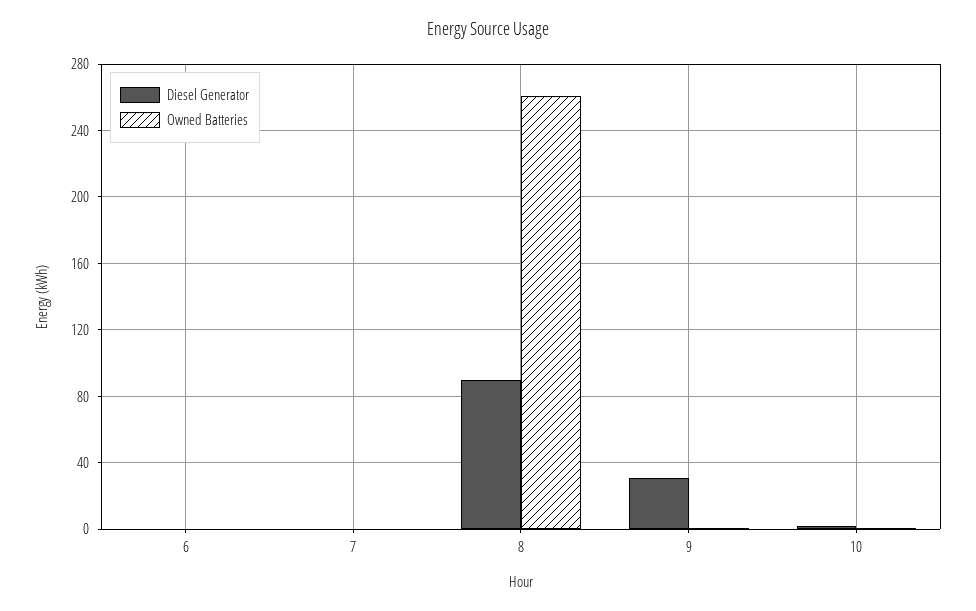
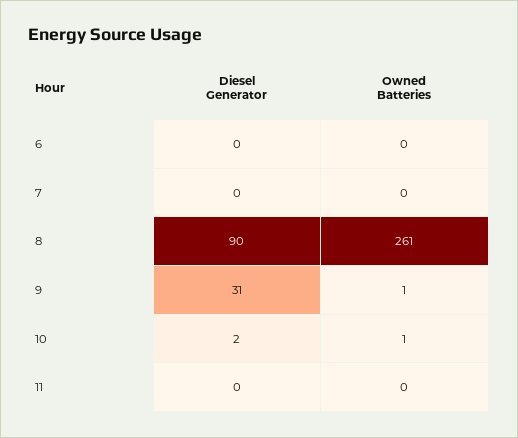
  {
    "Diesel Generator": {
      "6": 0,
      "7": 0,
      "8": 90,
      "9": 31,
-     "10": 2
+     "10": 2,
+     "11": 0
    },
    "Owned Batteries": {
      "6": 0,
      "7": 0,
      "8": 261,
      "9": 1,
-     "10": 1
+     "10": 1,
+     "11": 0
    }
  }

